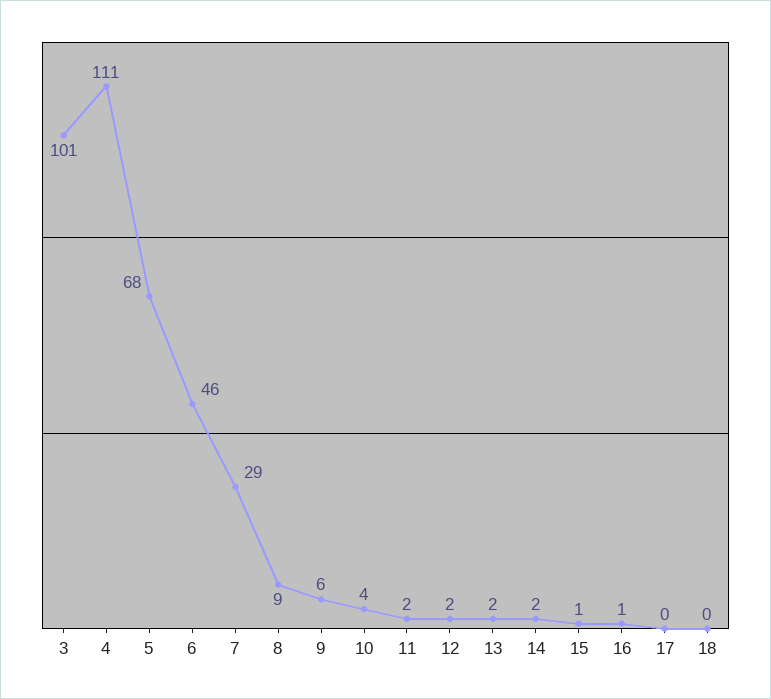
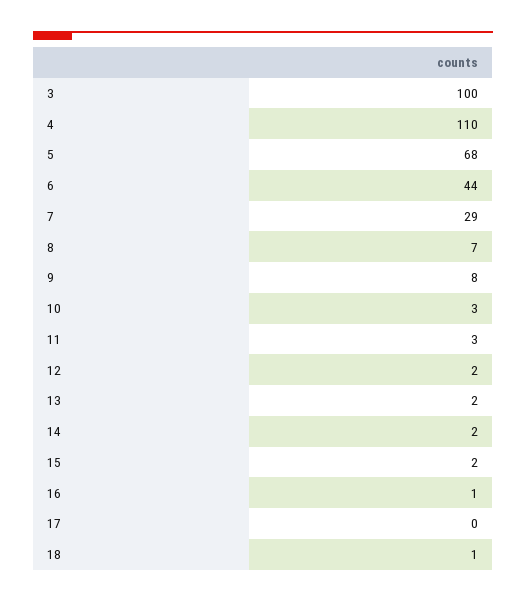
  {
-   "3": 101,
+   "3": 100,
-   "4": 111,
+   "4": 110,
    "5": 68,
-   "6": 46,
+   "6": 44,
    "7": 29,
-   "8": 9,
+   "8": 7,
-   "9": 6,
+   "9": 8,
-   "10": 4,
+   "10": 3,
-   "11": 2,
+   "11": 3,
    "12": 2,
    "13": 2,
    "14": 2,
-   "15": 1,
+   "15": 2,
    "16": 1,
    "17": 0,
-   "18": 0
+   "18": 1
  }

